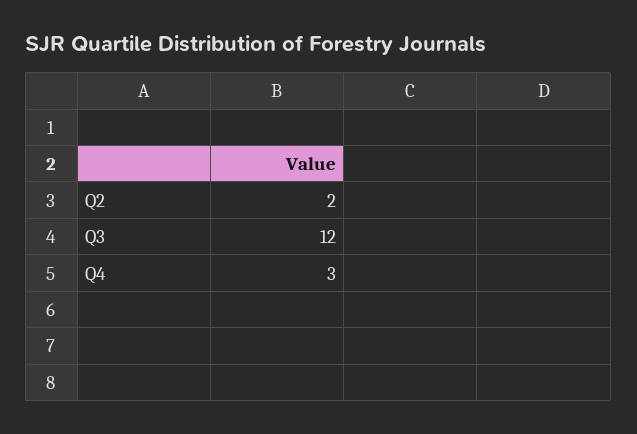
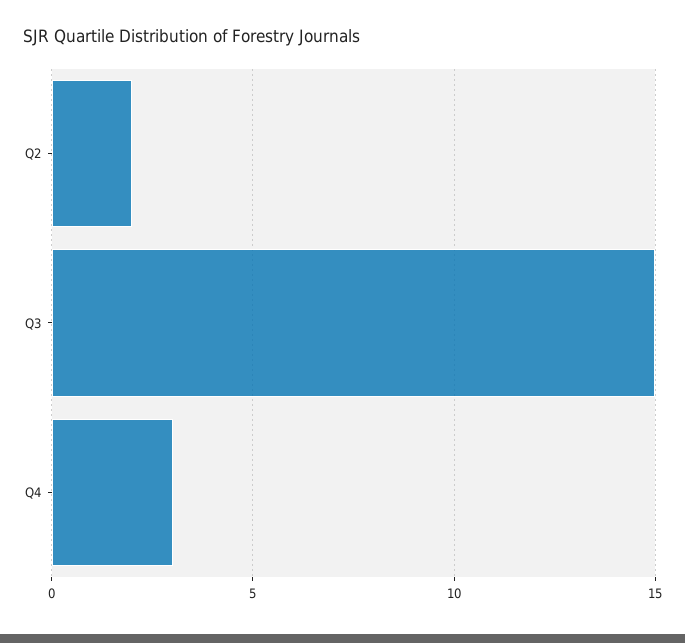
  {
    "Q2": 2,
-   "Q3": 12,
+   "Q3": 15,
    "Q4": 3
  }

